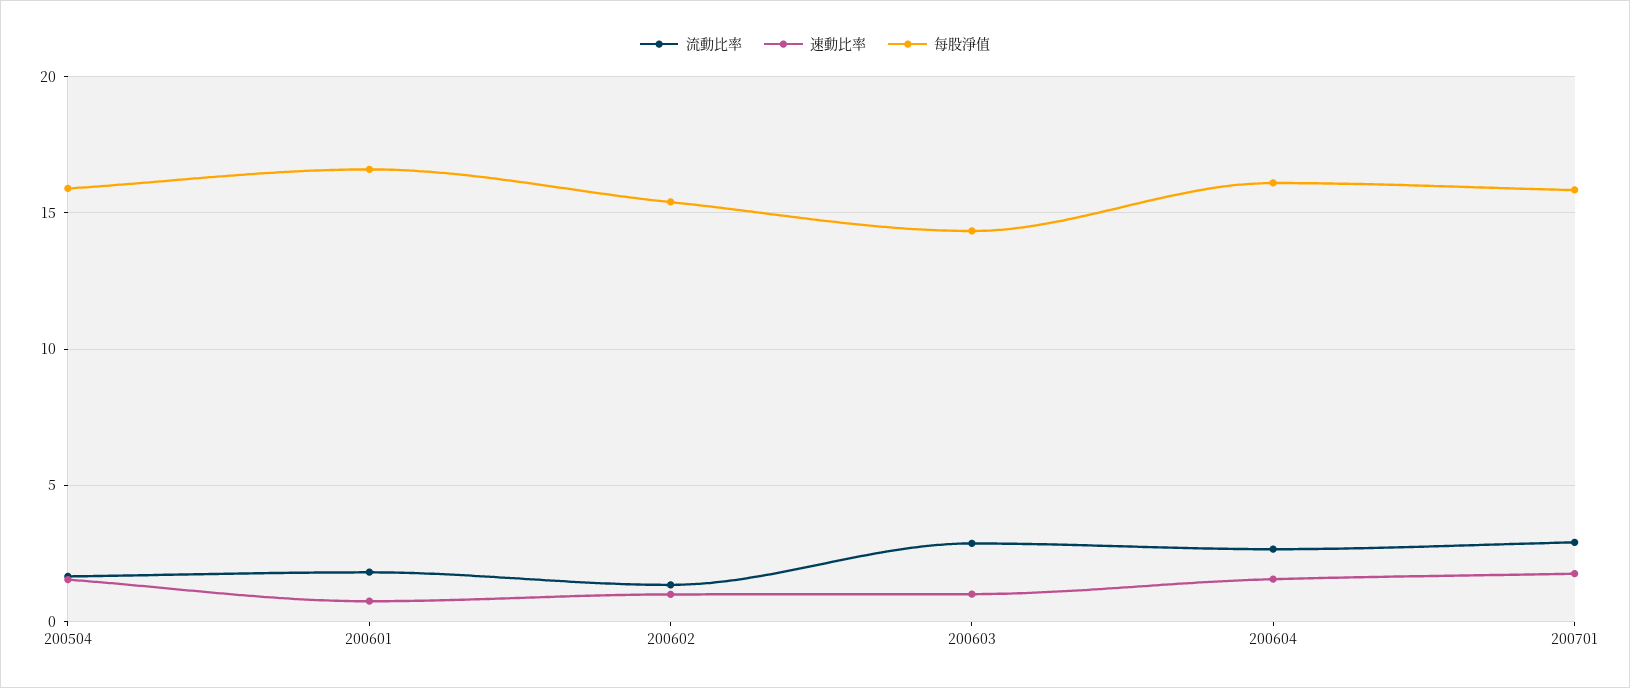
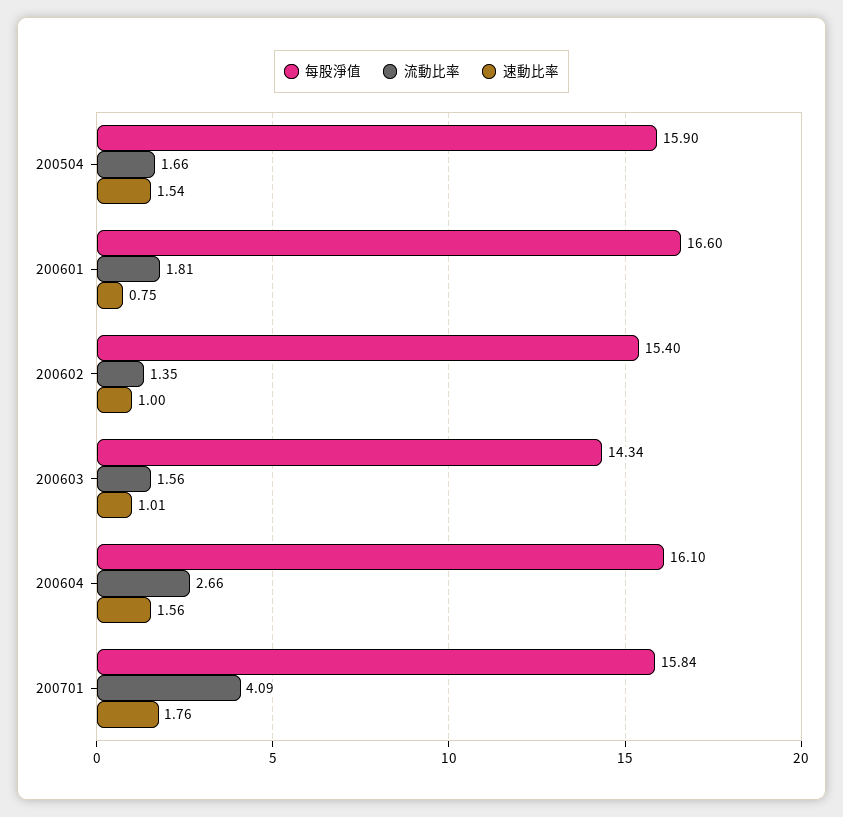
  {
    "流動比率": {
      "200504": 1.66,
      "200601": 1.81,
      "200602": 1.35,
-     "200603": 3,
+     "200603": 1.56,
      "200604": 2.66,
-     "200701": 3
+     "200701": 4.09
    },
    "速動比率": {
      "200504": 1.54,
      "200601": 0.75,
      "200602": 1,
      "200603": 1.01,
      "200604": 1.56,
      "200701": 1.76
    },
    "每股淨值": {
      "200504": 15.9,
      "200601": 16.6,
      "200602": 15.4,
      "200603": 14.34,
      "200604": 16.1,
      "200701": 15.84
    }
  }

